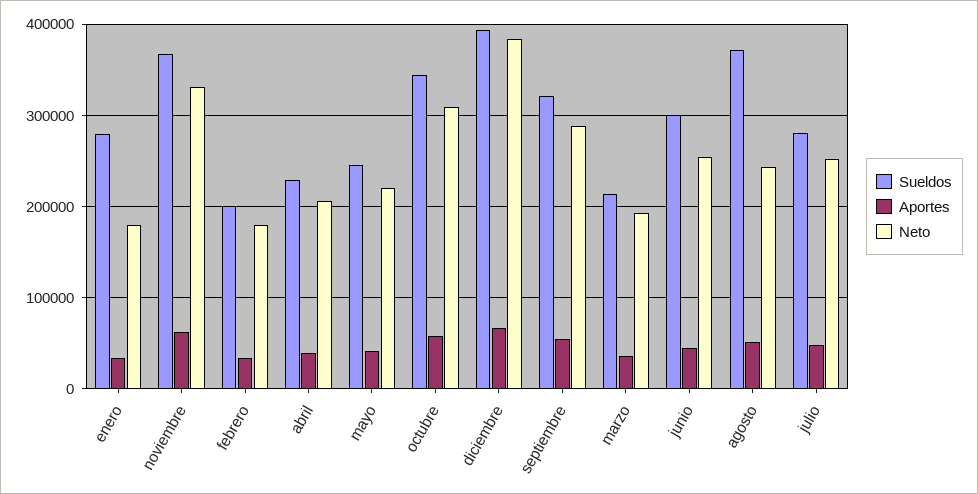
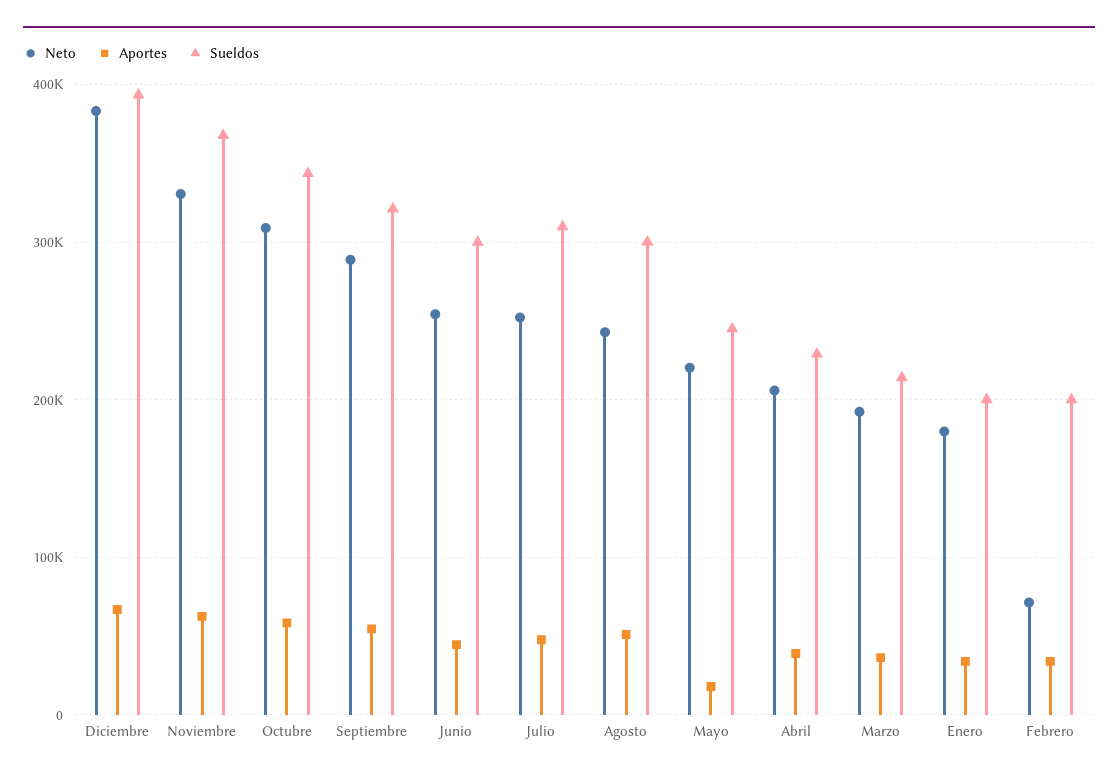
  {
    "Sueldos": {
-     "enero": 280000,
+     "enero": 200000,
      "noviembre": 370000,
      "febrero": 200000,
      "abril": 230000,
      "mayo": 250000,
      "octubre": 340000,
      "diciembre": 390000,
      "septiembre": 320000,
      "marzo": 210000,
      "junio": 300000,
-     "agosto": 370000,
+     "agosto": 300000,
-     "julio": 280000
+     "julio": 310000
    },
    "Aportes": {
      "enero": 30000,
      "noviembre": 60000,
      "febrero": 30000,
      "abril": 40000,
-     "mayo": 40000,
+     "mayo": 20000,
      "octubre": 60000,
      "diciembre": 70000,
      "septiembre": 50000,
      "marzo": 40000,
      "junio": 40000,
      "agosto": 50000,
      "julio": 50000
    },
    "Neto": {
      "enero": 180000,
      "noviembre": 330000,
-     "febrero": 180000,
+     "febrero": 70000,
      "abril": 210000,
      "mayo": 220000,
      "octubre": 310000,
      "diciembre": 380000,
      "septiembre": 290000,
      "marzo": 190000,
      "junio": 250000,
      "agosto": 240000,
      "julio": 250000
    }
  }

